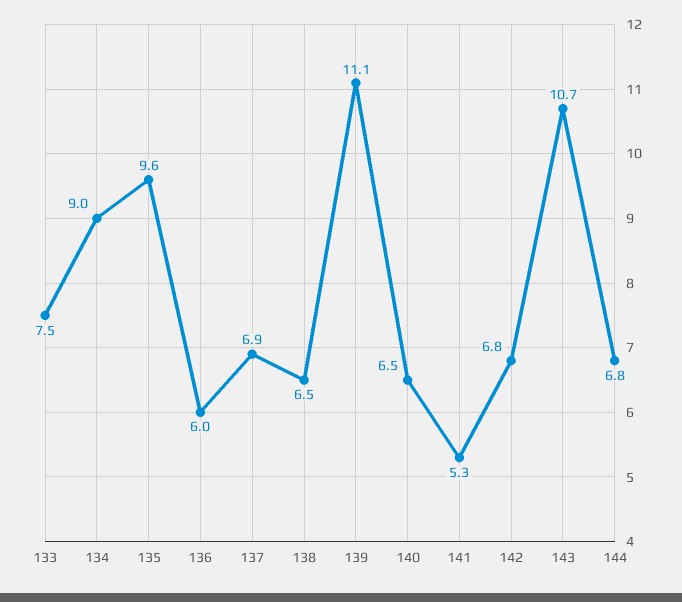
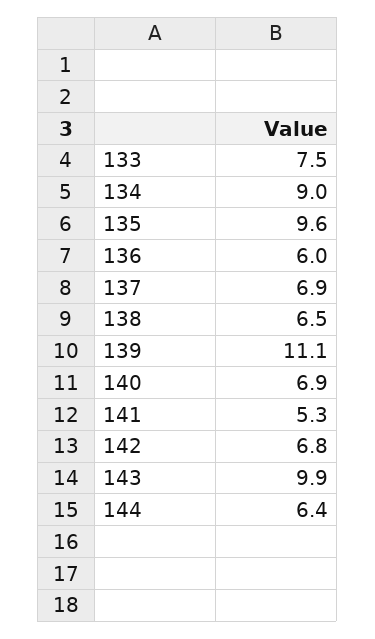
  {
    "133": 7.5,
    "134": 9,
    "135": 9.6,
    "136": 6,
    "137": 6.9,
    "138": 6.5,
    "139": 11.1,
-   "140": 6.5,
+   "140": 6.9,
    "141": 5.3,
    "142": 6.8,
-   "143": 10.7,
+   "143": 9.9,
-   "144": 6.8
+   "144": 6.4
  }

